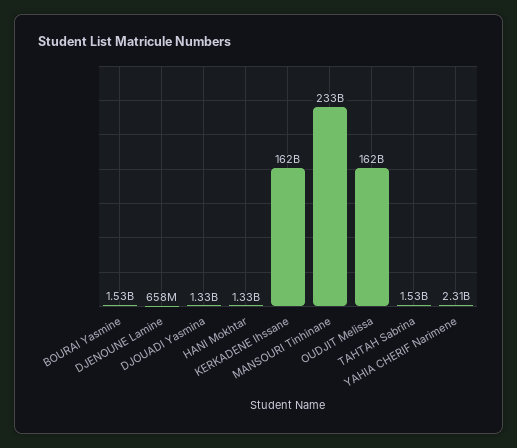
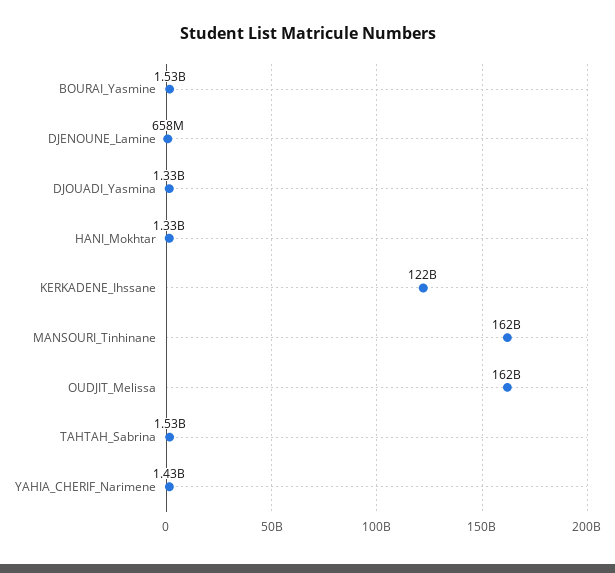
  {
    "BOURAI Yasmine": 1530000000,
    "DJENOUNE Lamine": 658000000,
    "DJOUADI Yasmina": 1330000000,
    "HANI Mokhtar": 1330000000,
-   "KERKADENE Ihssane": 162000000000,
+   "KERKADENE Ihssane": 122000000000,
-   "MANSOURI Tinhinane": 233000000000,
+   "MANSOURI Tinhinane": 162000000000,
    "OUDJIT Melissa": 162000000000,
    "TAHTAH Sabrina": 1530000000,
-   "YAHIA CHERIF Narimene": 2310000000
+   "YAHIA CHERIF Narimene": 1430000000
  }

